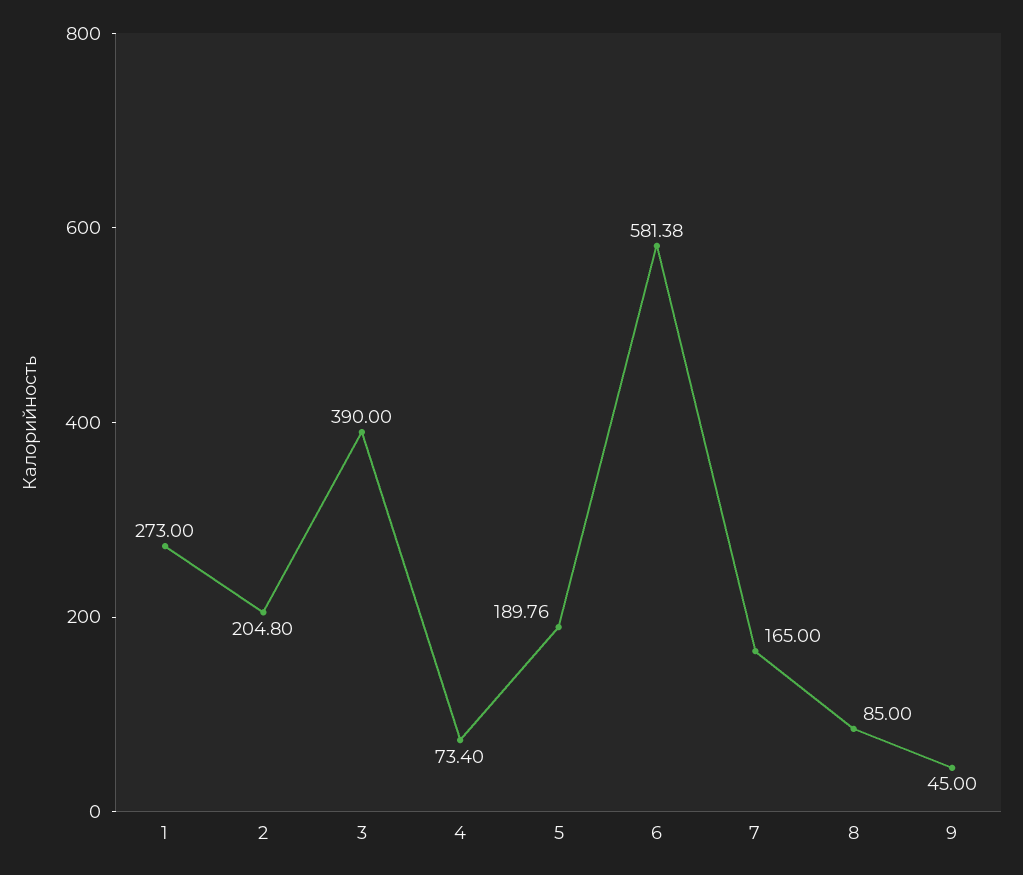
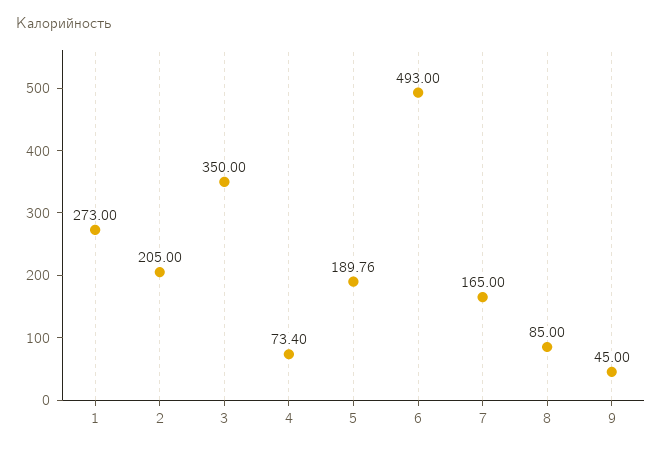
  {
    "1": 273,
-   "2": 204.8,
+   "2": 205,
-   "3": 390,
+   "3": 350,
    "4": 73.4,
    "5": 189.76,
-   "6": 581.38,
+   "6": 493,
    "7": 165,
    "8": 85,
    "9": 45
  }

